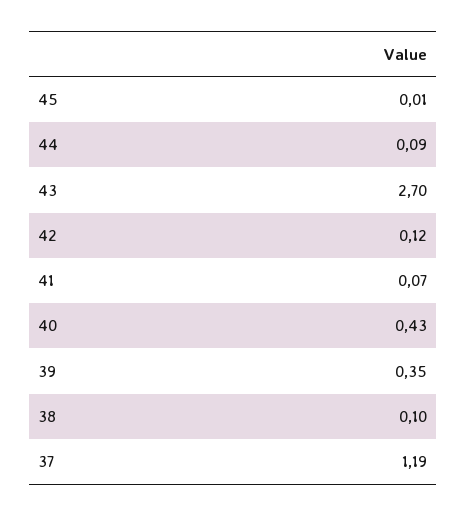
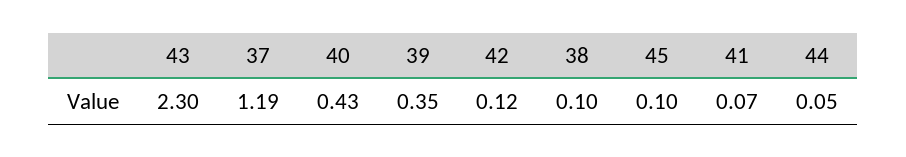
  {
-   "45": 0.01,
+   "45": 0.1,
-   "44": 0.09,
+   "44": 0.05,
-   "43": 2.7,
+   "43": 2.3,
    "42": 0.12,
    "41": 0.07,
    "40": 0.43,
    "39": 0.35,
    "38": 0.1,
    "37": 1.19
  }

